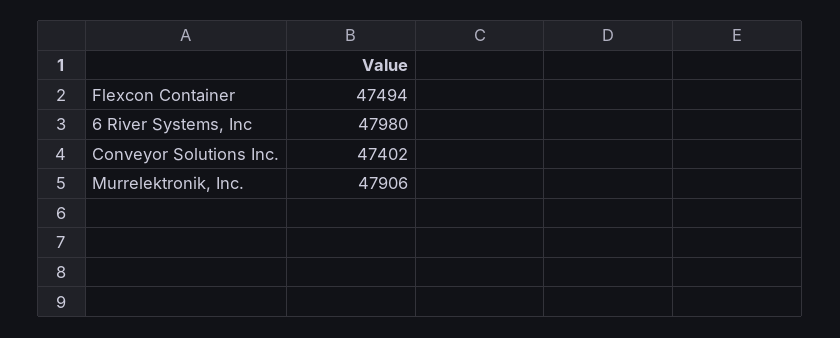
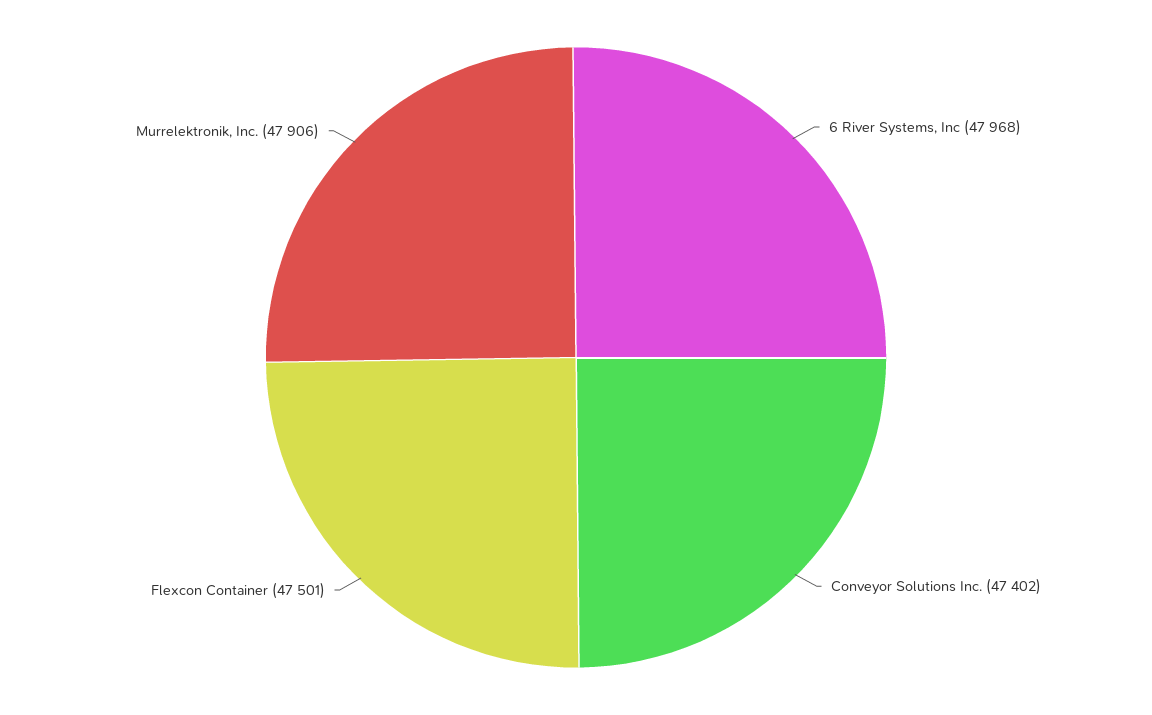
  {
-   "Flexcon Container": 47494,
+   "Flexcon Container": 47501,
-   "6 River Systems, Inc": 47980,
+   "6 River Systems, Inc": 47968,
    "Conveyor Solutions Inc.": 47402,
    "Murrelektronik, Inc.": 47906
  }

